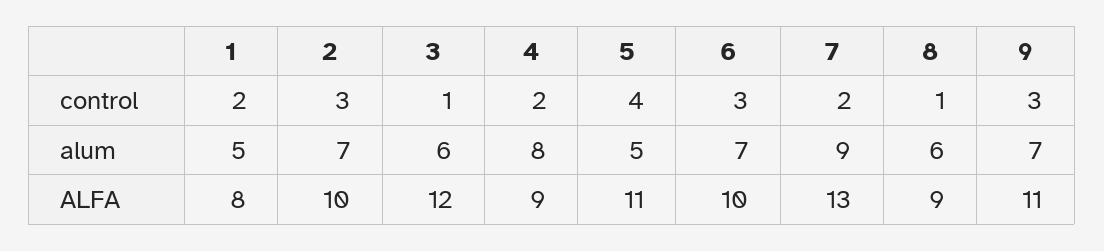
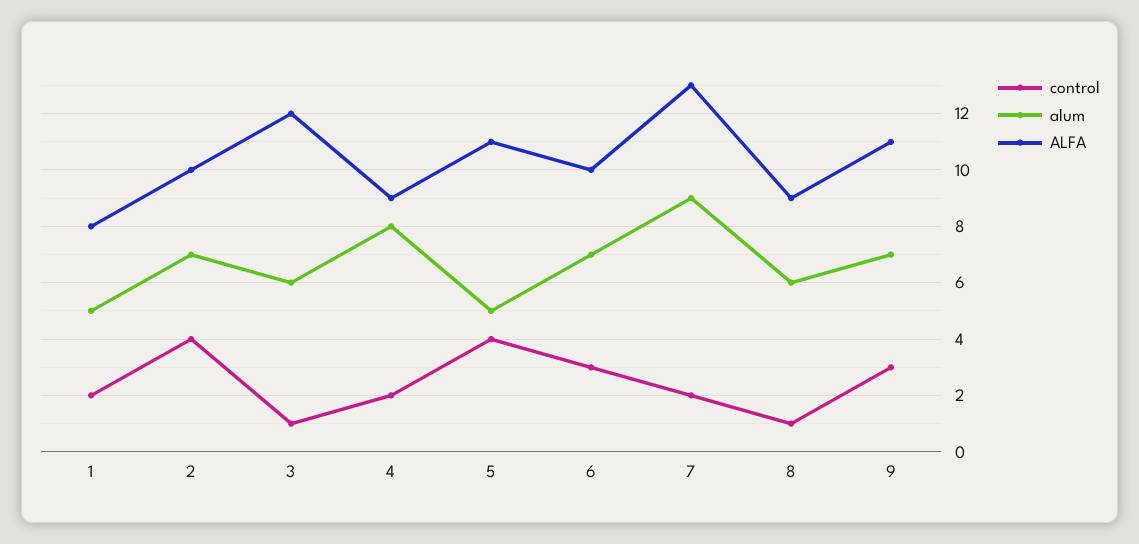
  {
    "control": {
      "1": 2,
-     "2": 3,
+     "2": 4,
      "3": 1,
      "4": 2,
      "5": 4,
      "6": 3,
      "7": 2,
      "8": 1,
      "9": 3
    },
    "alum": {
      "1": 5,
      "2": 7,
      "3": 6,
      "4": 8,
      "5": 5,
      "6": 7,
      "7": 9,
      "8": 6,
      "9": 7
    },
    "ALFA": {
      "1": 8,
      "2": 10,
      "3": 12,
      "4": 9,
      "5": 11,
      "6": 10,
      "7": 13,
      "8": 9,
      "9": 11
    }
  }

